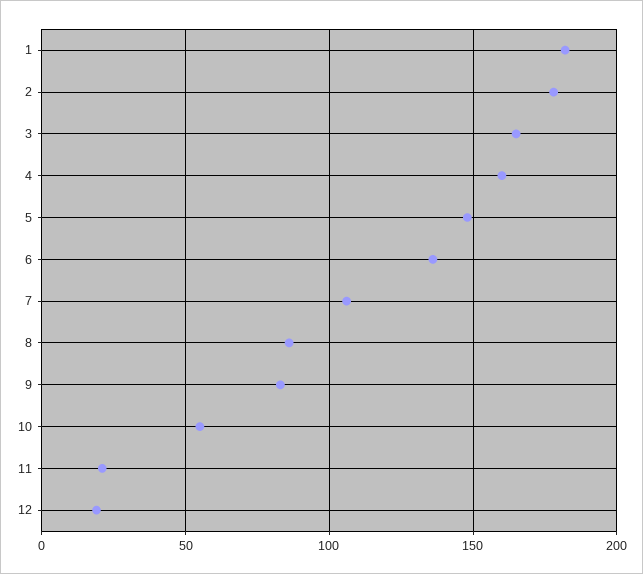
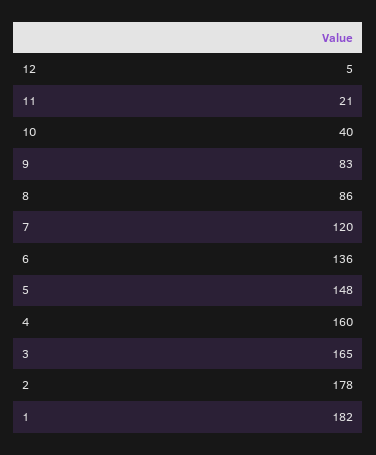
  {
    "1": 182,
    "2": 178,
    "3": 165,
    "4": 160,
    "5": 148,
    "6": 136,
-   "7": 105,
+   "7": 120,
    "8": 86,
    "9": 83,
-   "10": 55,
+   "10": 40,
    "11": 21,
-   "12": 20
+   "12": 5
  }

